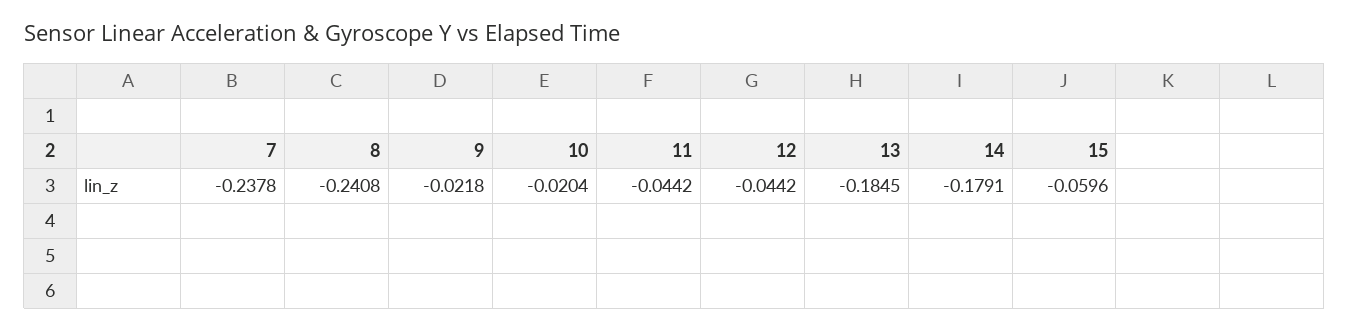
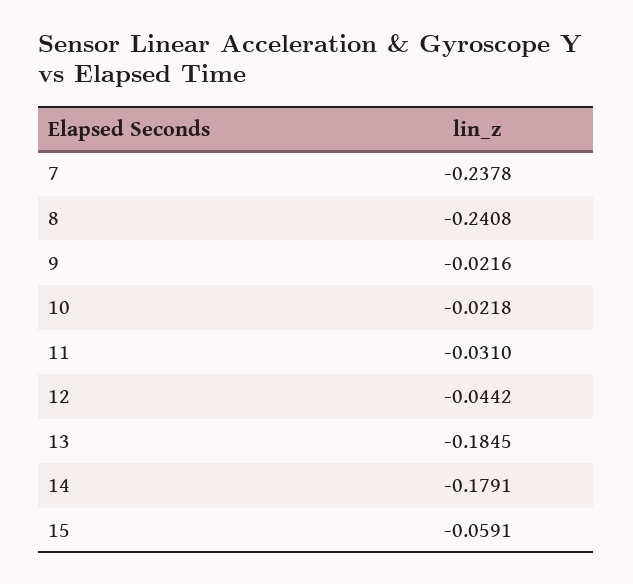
  {
    "7": -0.2378,
    "8": -0.2408,
-   "9": -0.0218,
+   "9": -0.0216,
-   "10": -0.0204,
+   "10": -0.0218,
-   "11": -0.0442,
+   "11": -0.031,
    "12": -0.0442,
    "13": -0.1845,
    "14": -0.1791,
-   "15": -0.0596
+   "15": -0.0591
  }

